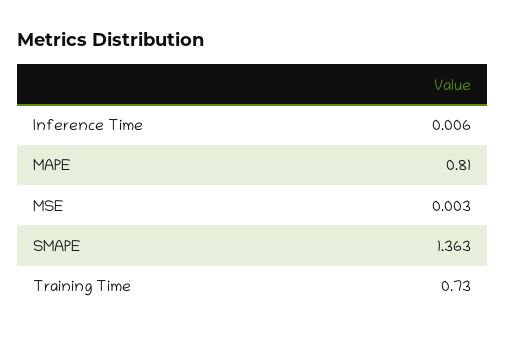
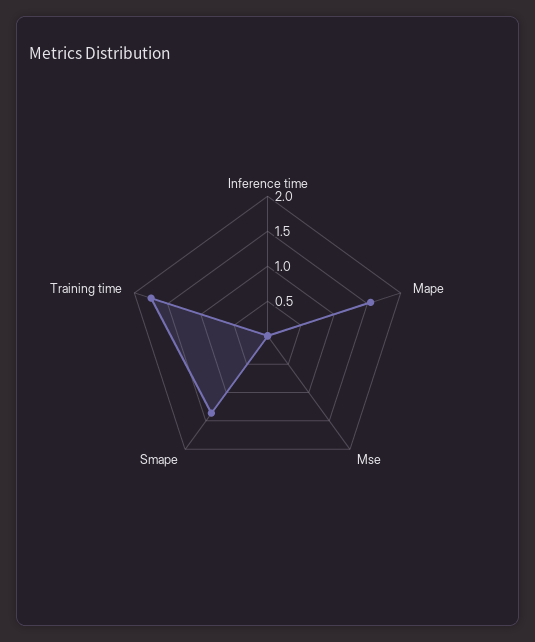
  {
    "Inference Time": 0.006,
-   "MAPE": 0.81,
+   "MAPE": 1.5,
    "MSE": 0.003,
    "SMAPE": 1.363,
-   "Training Time": 0.73
+   "Training Time": 1.75
  }

